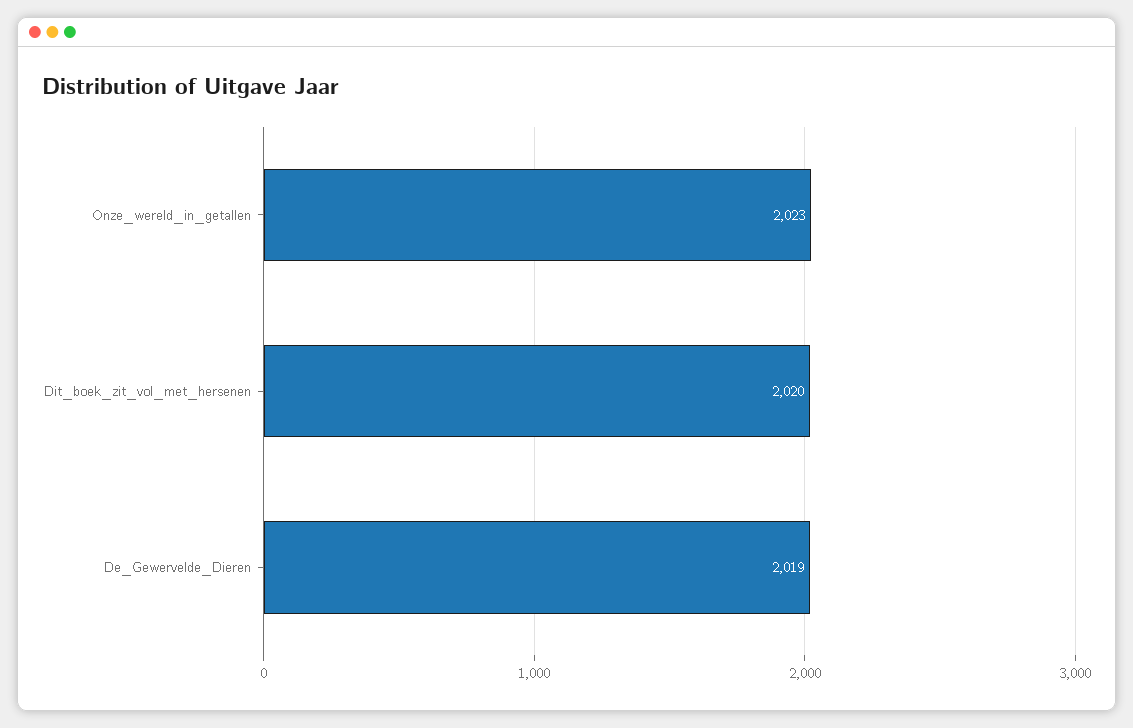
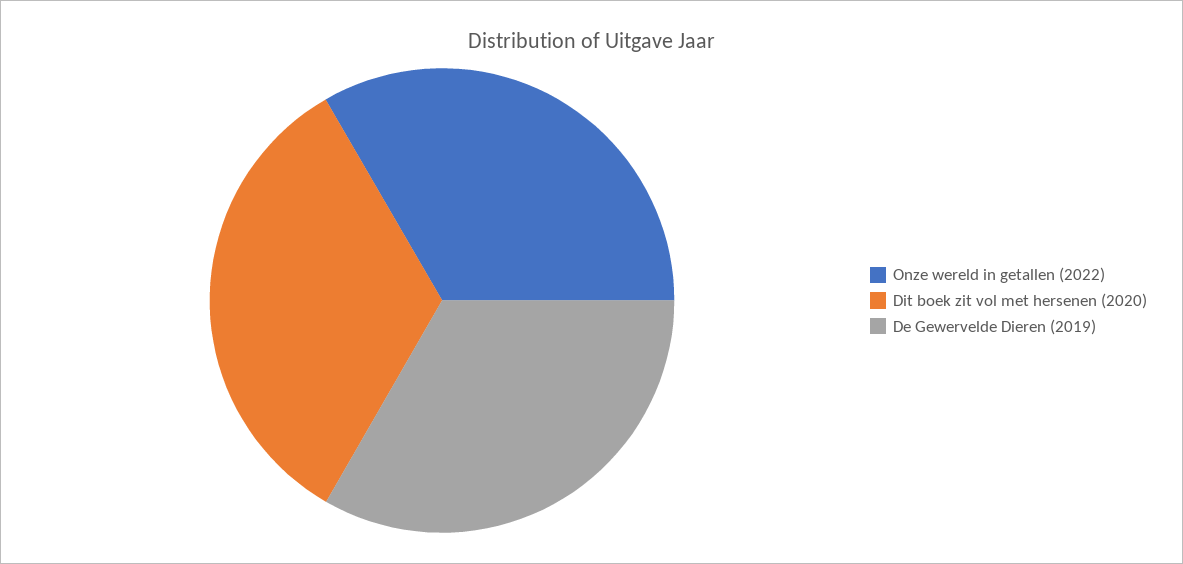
  {
-   "Onze_wereld_in_getallen": 2023,
+   "Onze_wereld_in_getallen": 2022,
    "Dit_boek_zit_vol_met_hersenen": 2020,
    "De_Gewervelde_Dieren": 2019
  }

